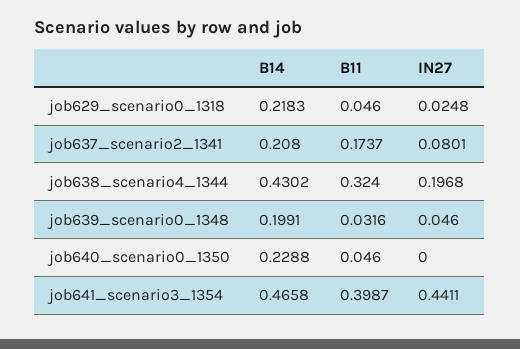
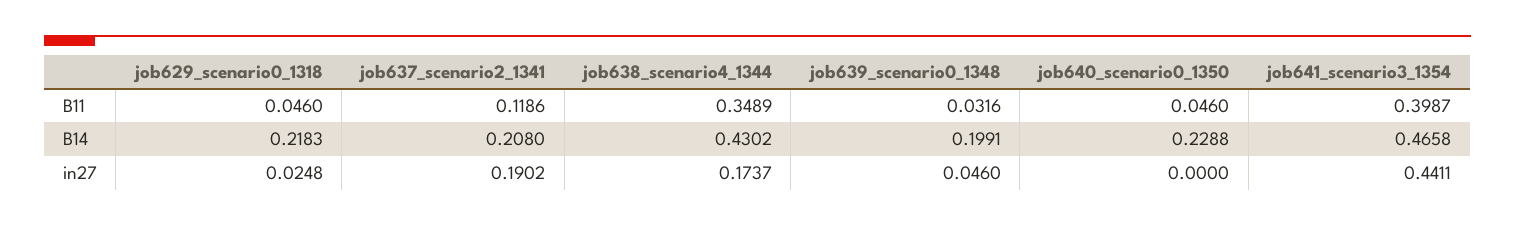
  {
    "B14": {
      "job629_scenario0_1318": 0.2183,
      "job637_scenario2_1341": 0.208,
      "job638_scenario4_1344": 0.4302,
      "job639_scenario0_1348": 0.1991,
      "job640_scenario0_1350": 0.2288,
      "job641_scenario3_1354": 0.4658
    },
    "B11": {
      "job629_scenario0_1318": 0.046,
-     "job637_scenario2_1341": 0.1737,
+     "job637_scenario2_1341": 0.1186,
-     "job638_scenario4_1344": 0.324,
+     "job638_scenario4_1344": 0.3489,
      "job639_scenario0_1348": 0.0316,
      "job640_scenario0_1350": 0.046,
      "job641_scenario3_1354": 0.3987
    },
    "IN27": {
      "job629_scenario0_1318": 0.0248,
-     "job637_scenario2_1341": 0.0801,
+     "job637_scenario2_1341": 0.1902,
-     "job638_scenario4_1344": 0.1968,
+     "job638_scenario4_1344": 0.1737,
      "job639_scenario0_1348": 0.046,
      "job640_scenario0_1350": 0,
      "job641_scenario3_1354": 0.4411
    }
  }

